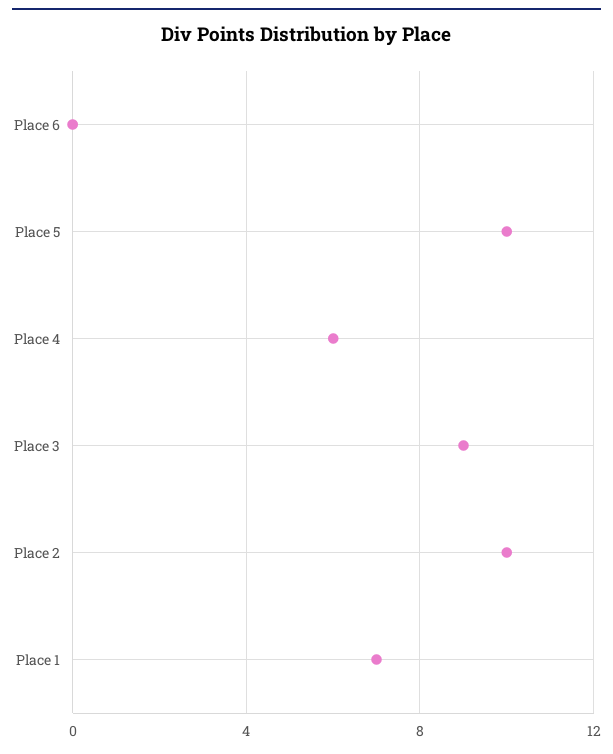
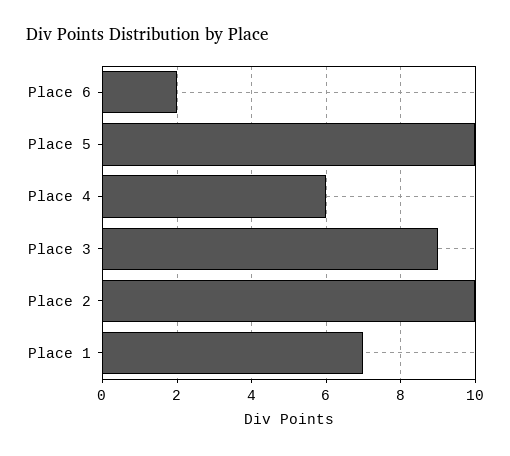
  {
-   "Place 6": 0,
+   "Place 6": 2,
    "Place 5": 10,
    "Place 4": 6,
    "Place 3": 9,
    "Place 2": 10,
    "Place 1": 7
  }

